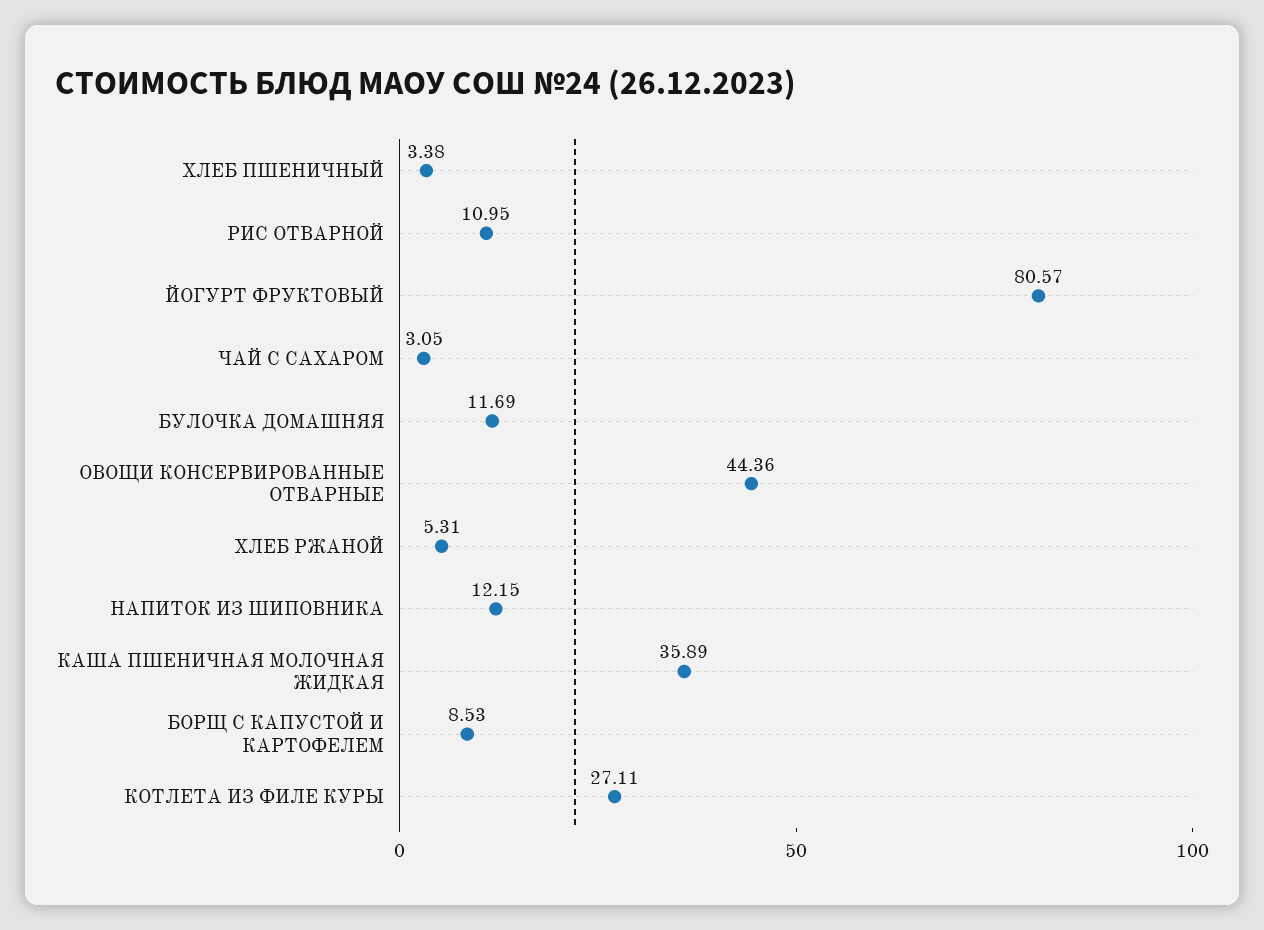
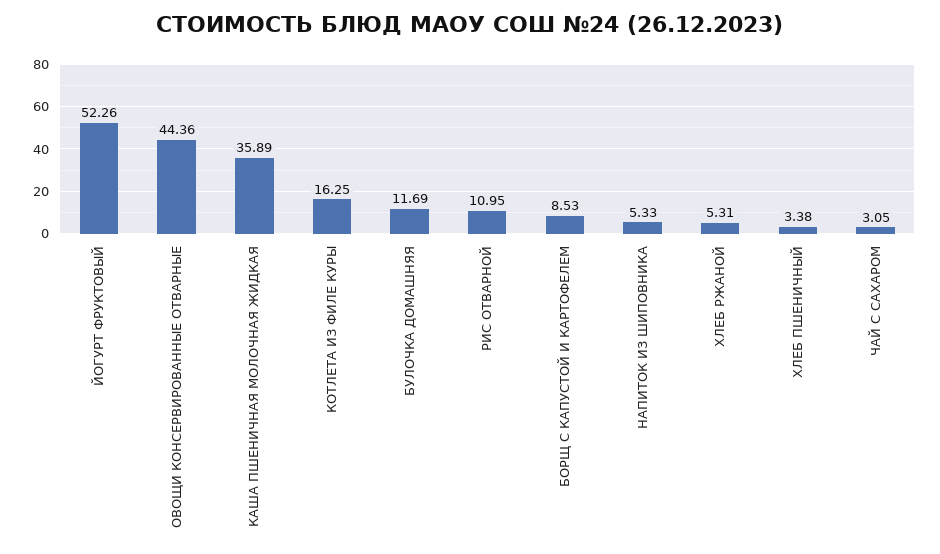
  {
    "ХЛЕБ ПШЕНИЧНЫЙ": 3.38,
    "РИС ОТВАРНОЙ": 10.95,
-   "ЙОГУРТ ФРУКТОВЫЙ": 80.57,
+   "ЙОГУРТ ФРУКТОВЫЙ": 52.26,
    "ЧАЙ С САХАРОМ": 3.05,
    "БУЛОЧКА ДОМАШНЯЯ": 11.69,
    "ОВОЩИ КОНСЕРВИРОВАННЫЕ ОТВАРНЫЕ": 44.36,
    "ХЛЕБ РЖАНОЙ": 5.31,
-   "НАПИТОК ИЗ ШИПОВНИКА": 12.15,
+   "НАПИТОК ИЗ ШИПОВНИКА": 5.33,
    "КАША ПШЕНИЧНАЯ МОЛОЧНАЯ ЖИДКАЯ": 35.89,
    "БОРЩ С КАПУСТОЙ И КАРТОФЕЛЕМ": 8.53,
-   "КОТЛЕТА ИЗ ФИЛЕ КУРЫ": 27.11
+   "КОТЛЕТА ИЗ ФИЛЕ КУРЫ": 16.25
  }

